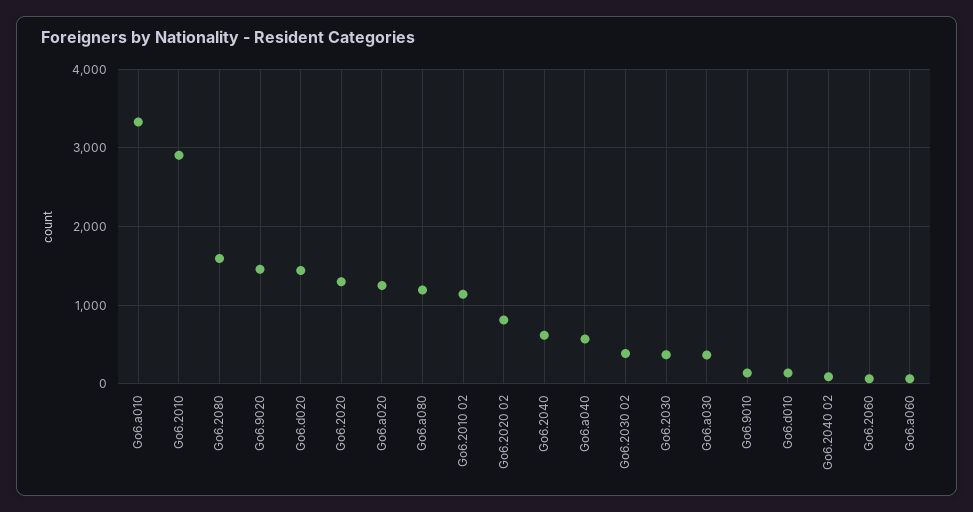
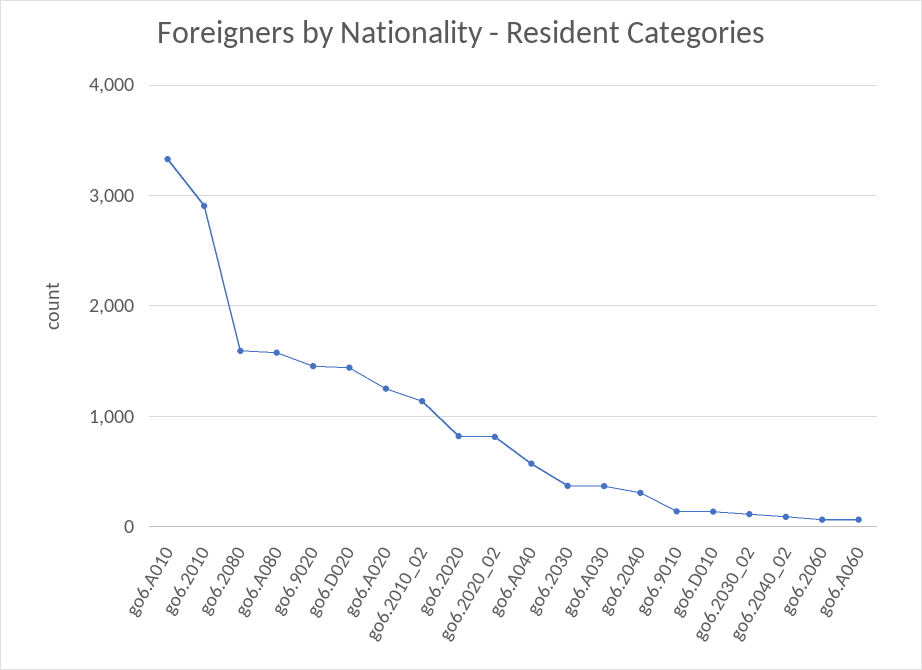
  {
    "Go6.a010": 3300,
    "Go6.2010": 2900,
    "Go6.2080": 1600,
    "Go6.9020": 1500,
    "Go6.d020": 1400,
-   "Go6.2020": 1300,
+   "Go6.2020": 800,
    "Go6.a020": 1300,
-   "Go6.a080": 1200,
+   "Go6.a080": 1600,
    "Go6.2010 02": 1100,
    "Go6.2020 02": 800,
-   "Go6.2040": 600,
+   "Go6.2040": 300,
    "Go6.a040": 600,
-   "Go6.2030 02": 400,
+   "Go6.2030 02": 100,
    "Go6.2030": 400,
    "Go6.a030": 400,
    "Go6.9010": 100,
    "Go6.d010": 100,
    "Go6.2040 02": 100,
    "Go6.2060": 100,
    "Go6.a060": 100
  }

